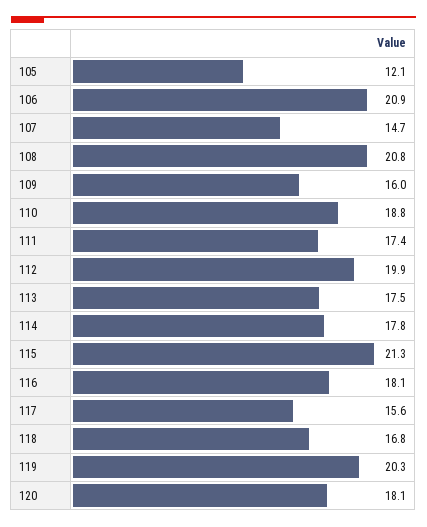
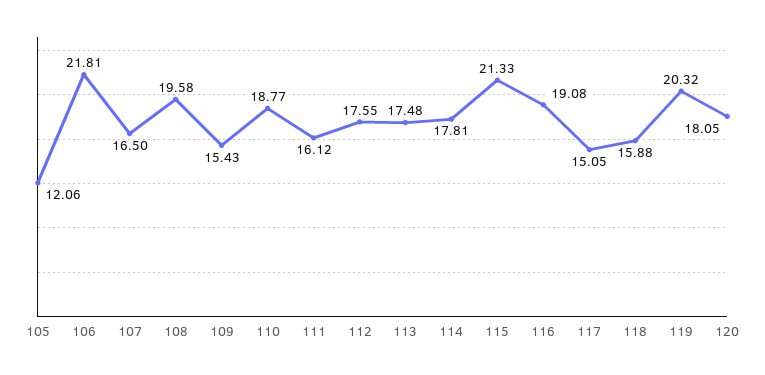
  {
    "105": 12.06,
-   "106": 20.9,
+   "106": 21.81,
-   "107": 14.7,
+   "107": 16.5,
-   "108": 20.8,
+   "108": 19.58,
-   "109": 16,
+   "109": 15.43,
    "110": 18.77,
-   "111": 17.4,
+   "111": 16.12,
-   "112": 19.9,
+   "112": 17.55,
    "113": 17.48,
    "114": 17.81,
    "115": 21.33,
-   "116": 18.1,
+   "116": 19.08,
-   "117": 15.6,
+   "117": 15.05,
-   "118": 16.8,
+   "118": 15.88,
    "119": 20.32,
    "120": 18.05
  }

